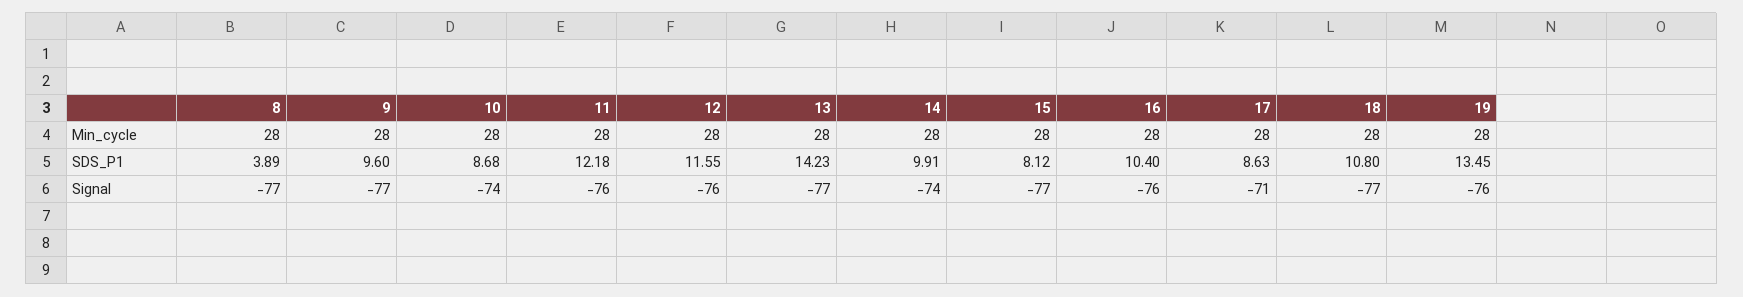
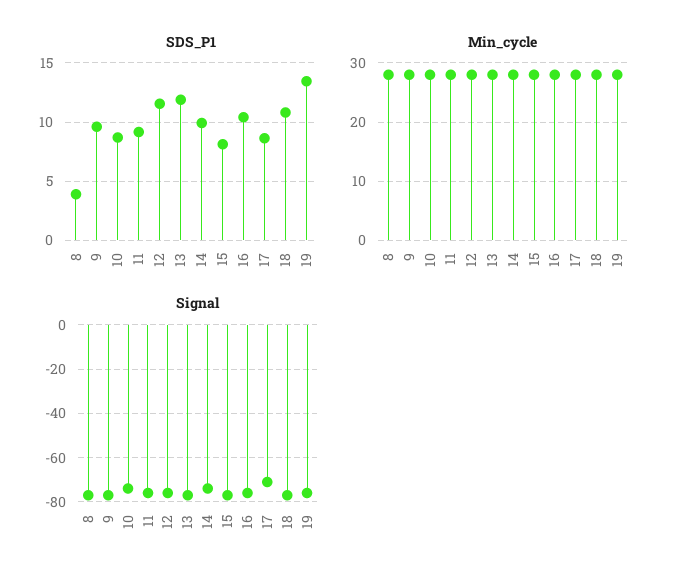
  {
    "Min_cycle": {
      "8": 28,
      "9": 28,
      "10": 28,
      "11": 28,
      "12": 28,
      "13": 28,
      "14": 28,
      "15": 28,
      "16": 28,
      "17": 28,
      "18": 28,
      "19": 28
    },
    "SDS_P1": {
      "8": 3.89,
      "9": 9.6,
      "10": 8.68,
-     "11": 12.18,
+     "11": 9,
      "12": 11.55,
-     "13": 14.23,
+     "13": 12,
      "14": 9.91,
      "15": 8.12,
      "16": 10.4,
      "17": 8.63,
      "18": 10.8,
      "19": 13.45
    },
    "Signal": {
      "8": -77,
      "9": -77,
      "10": -74,
      "11": -76,
      "12": -76,
      "13": -77,
      "14": -74,
      "15": -77,
      "16": -76,
      "17": -71,
      "18": -77,
      "19": -76
    }
  }

